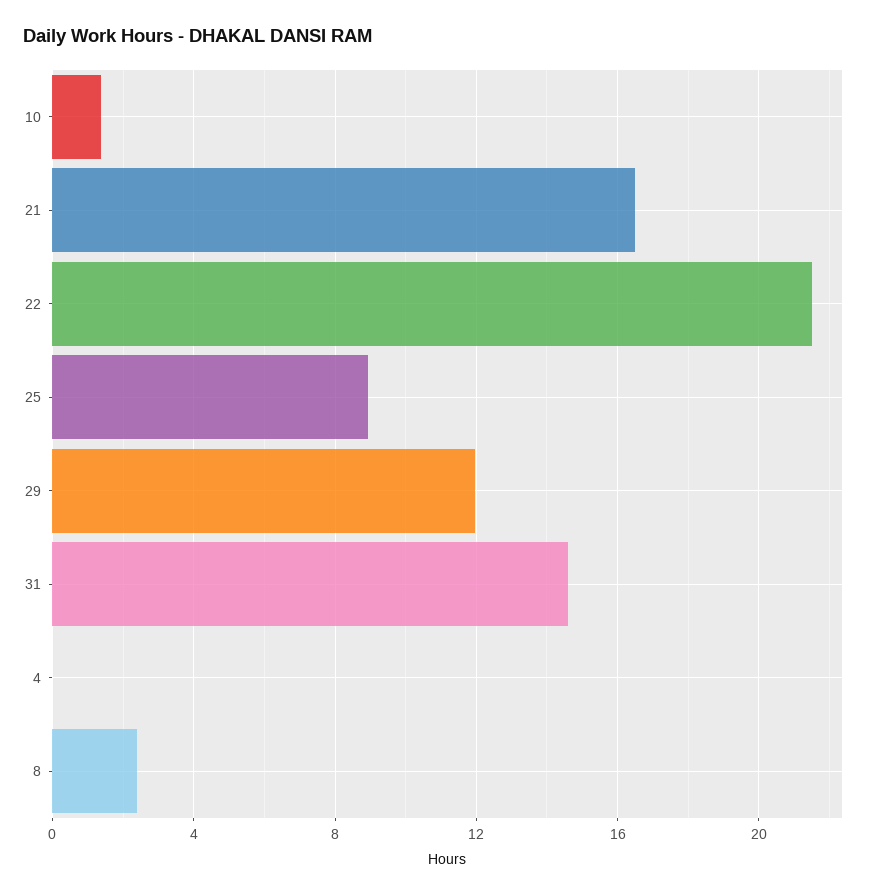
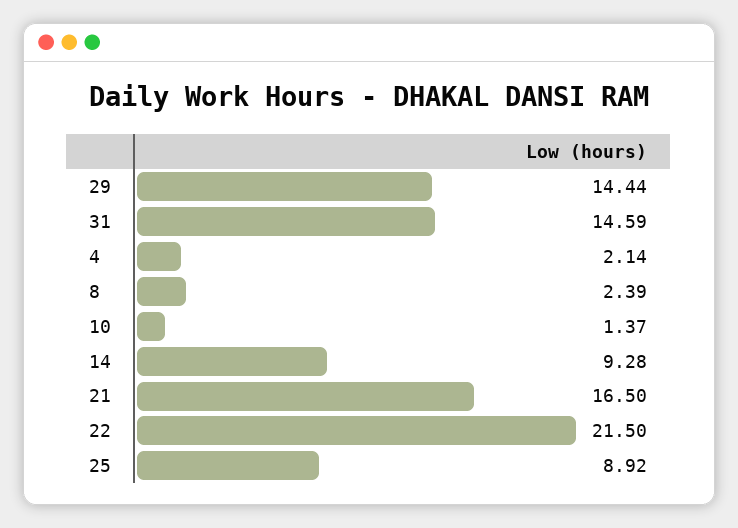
  {
    "10": 1.37,
    "21": 16.5,
    "22": 21.5,
    "25": 8.92,
-   "29": 12,
+   "29": 14.44,
    "31": 14.59,
-   "4": 0,
+   "4": 2.14,
-   "8": 2.39
+   "8": 2.39,
+   "14": 9.28
  }

